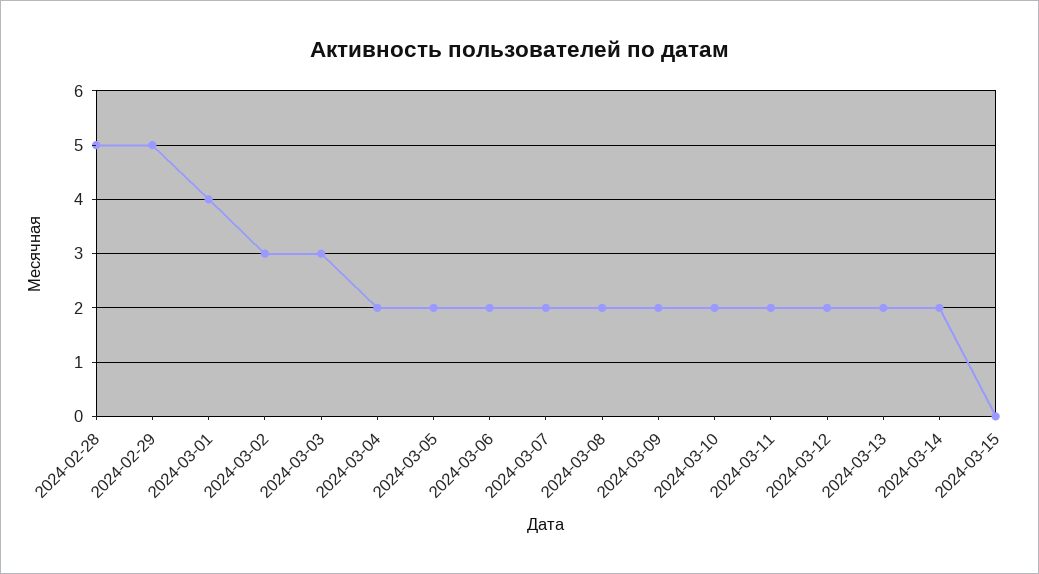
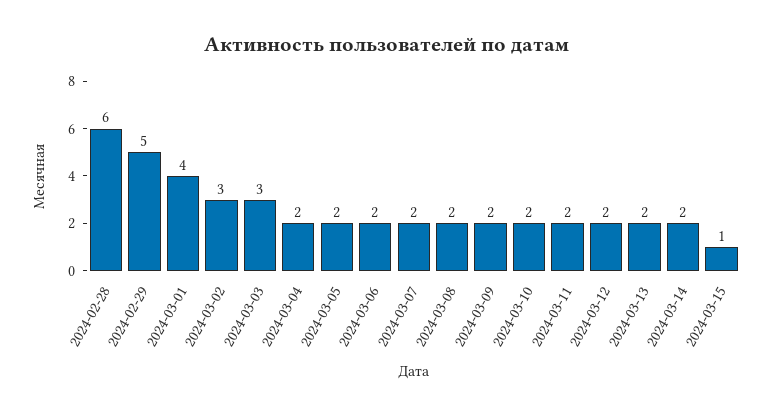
  {
-   "2024-02-28": 5,
+   "2024-02-28": 6,
    "2024-02-29": 5,
    "2024-03-01": 4,
    "2024-03-02": 3,
    "2024-03-03": 3,
    "2024-03-04": 2,
    "2024-03-05": 2,
    "2024-03-06": 2,
    "2024-03-07": 2,
    "2024-03-08": 2,
    "2024-03-09": 2,
    "2024-03-10": 2,
    "2024-03-11": 2,
    "2024-03-12": 2,
    "2024-03-13": 2,
    "2024-03-14": 2,
-   "2024-03-15": 0
+   "2024-03-15": 1
  }

